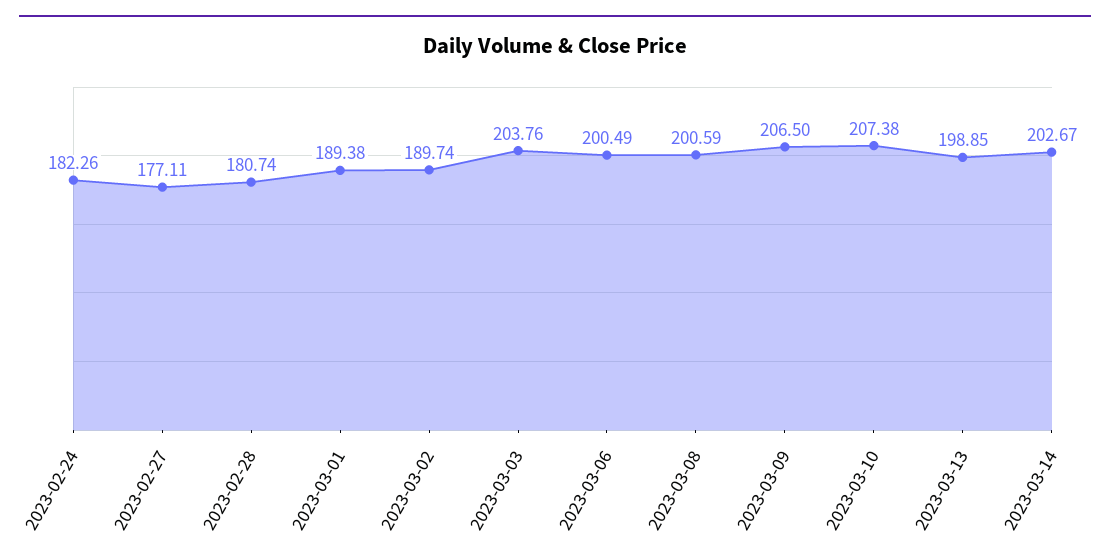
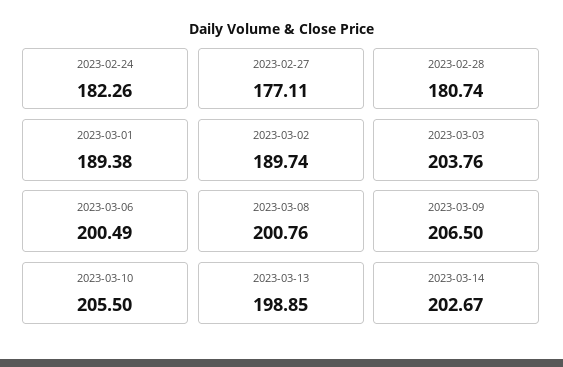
  {
    "2023-02-24": 182.26,
    "2023-02-27": 177.11,
    "2023-02-28": 180.74,
    "2023-03-01": 189.38,
    "2023-03-02": 189.74,
    "2023-03-03": 203.76,
    "2023-03-06": 200.49,
-   "2023-03-08": 200.59,
+   "2023-03-08": 200.76,
    "2023-03-09": 206.5,
-   "2023-03-10": 207.38,
+   "2023-03-10": 205.5,
    "2023-03-13": 198.85,
    "2023-03-14": 202.67
  }

